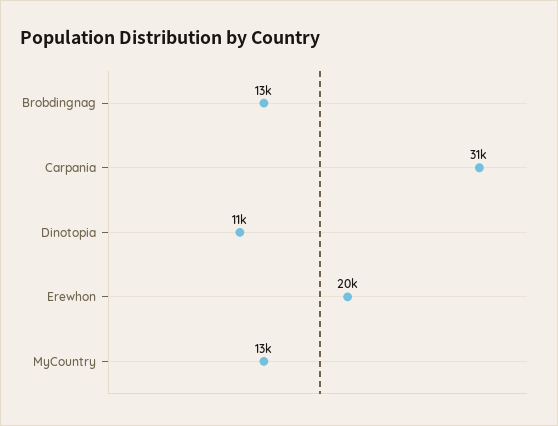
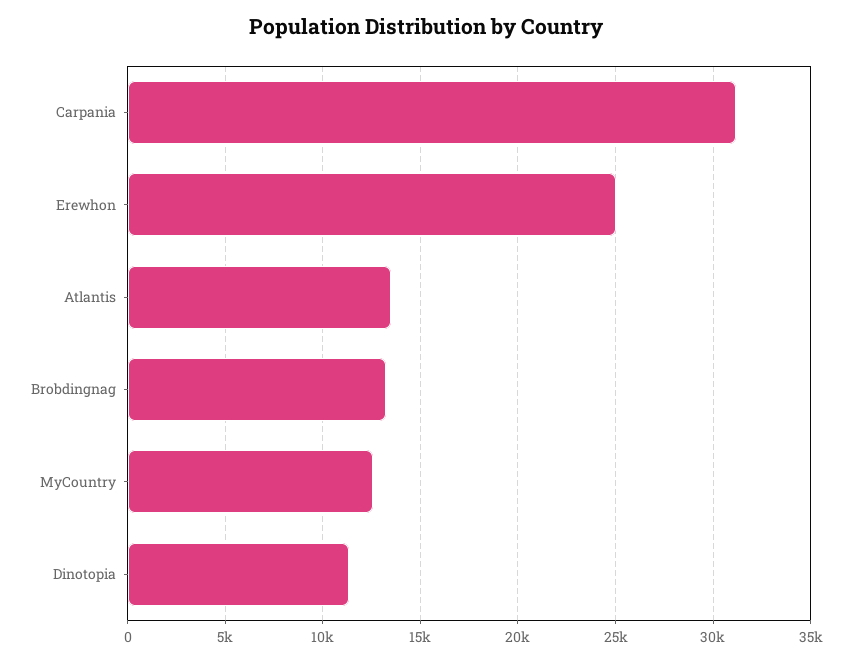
  {
    "Brobdingnag": 13000,
    "Carpania": 31000,
    "Dinotopia": 11000,
-   "Erewhon": 20000,
+   "Erewhon": 25000,
-   "MyCountry": 13000
+   "MyCountry": 13000,
+   "Atlantis": 13500
  }

